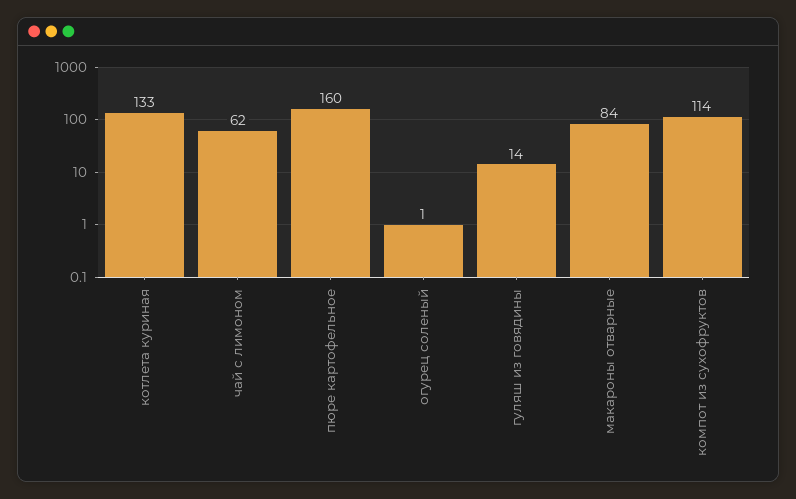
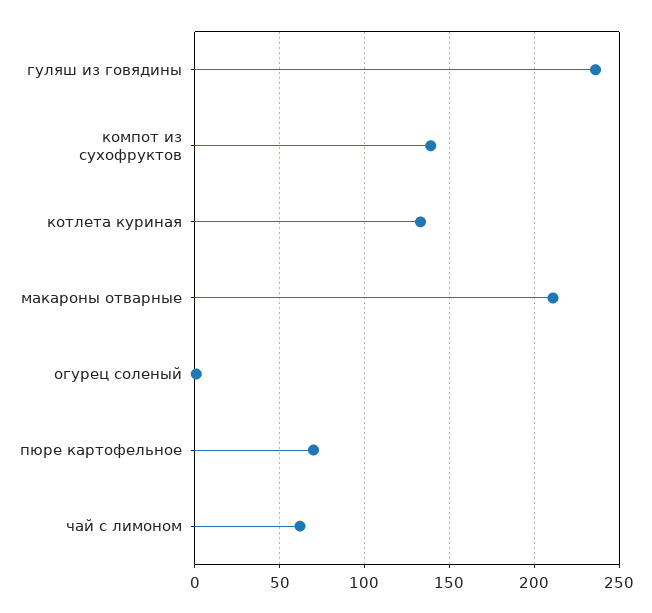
  {
    "котлета куриная": 133,
    "чай с лимоном": 62,
-   "пюре картофельное": 160,
+   "пюре картофельное": 70,
    "огурец соленый": 1,
-   "гуляш из говядины": 14,
+   "гуляш из говядины": 235,
-   "макароны отварные": 84,
+   "макароны отварные": 210,
-   "компот из сухофруктов": 114
+   "компот из сухофруктов": 140
  }

